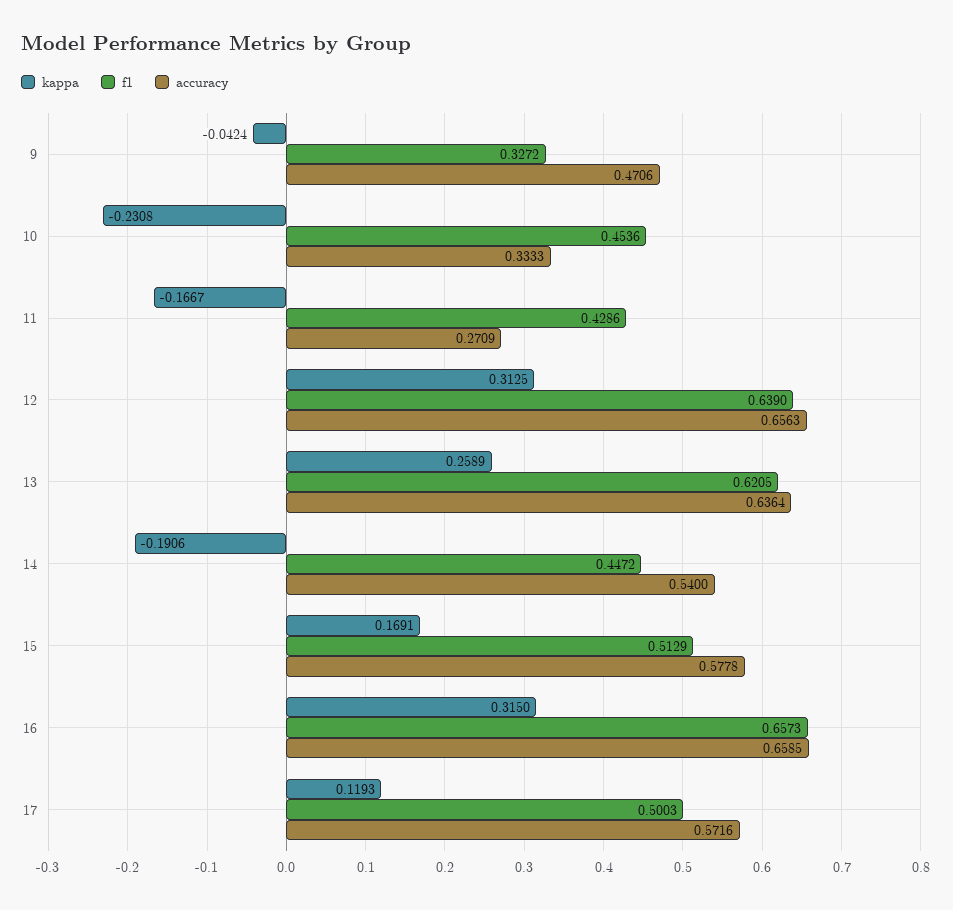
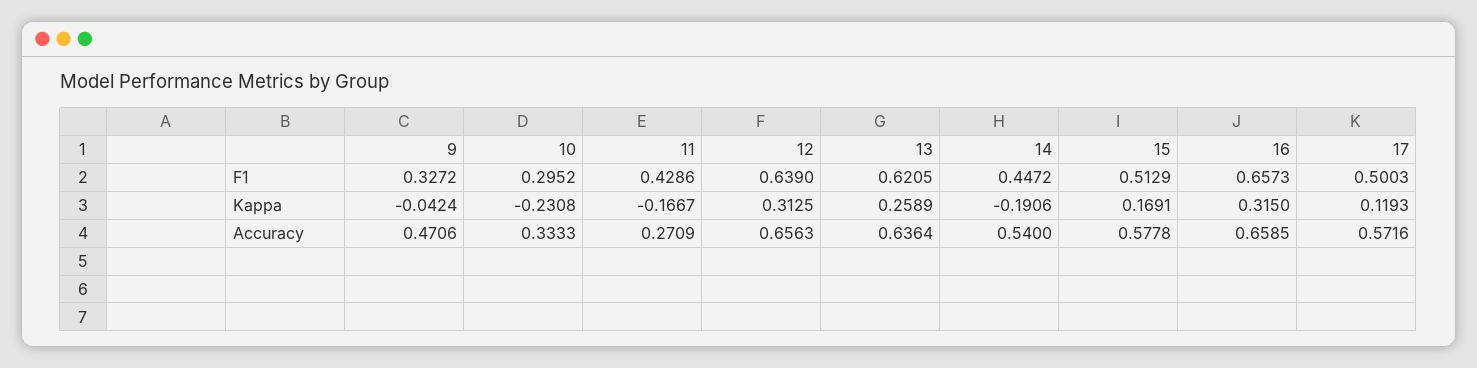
  {
    "kappa": {
      "9": -0.0424,
      "10": -0.2308,
      "11": -0.1667,
      "12": 0.3125,
      "13": 0.2589,
      "14": -0.1906,
      "15": 0.1691,
      "16": 0.315,
      "17": 0.1193
    },
    "f1": {
      "9": 0.3272,
-     "10": 0.4536,
+     "10": 0.2952,
      "11": 0.4286,
      "12": 0.639,
      "13": 0.6205,
      "14": 0.4472,
      "15": 0.5129,
      "16": 0.6573,
      "17": 0.5003
    },
    "accuracy": {
      "9": 0.4706,
      "10": 0.3333,
      "11": 0.2709,
      "12": 0.6563,
      "13": 0.6364,
      "14": 0.54,
      "15": 0.5778,
      "16": 0.6585,
      "17": 0.5716
    }
  }

